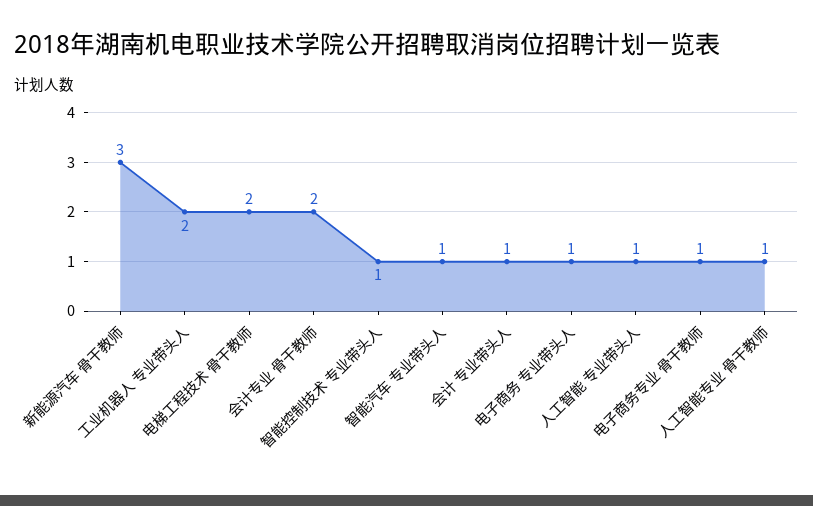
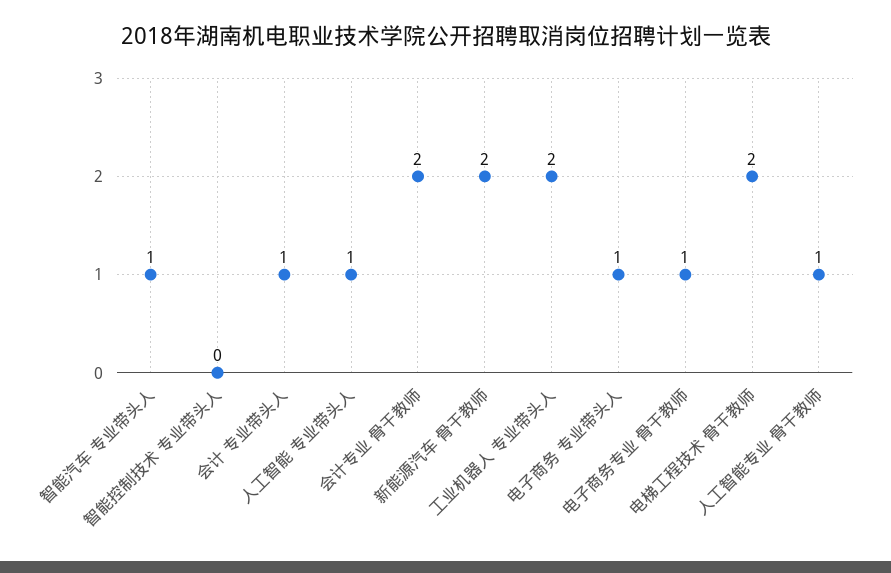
  {
-   "新能源汽车 骨干教师": 3,
+   "新能源汽车 骨干教师": 2,
    "工业机器人 专业带头人": 2,
    "电梯工程技术 骨干教师": 2,
    "会计专业 骨干教师": 2,
-   "智能控制技术 专业带头人": 1,
+   "智能控制技术 专业带头人": 0,
    "智能汽车 专业带头人": 1,
    "会计 专业带头人": 1,
    "电子商务 专业带头人": 1,
    "人工智能 专业带头人": 1,
    "电子商务专业 骨干教师": 1,
    "人工智能专业 骨干教师": 1
  }

